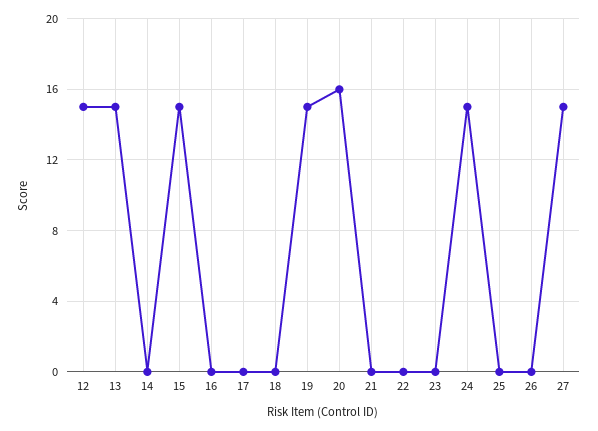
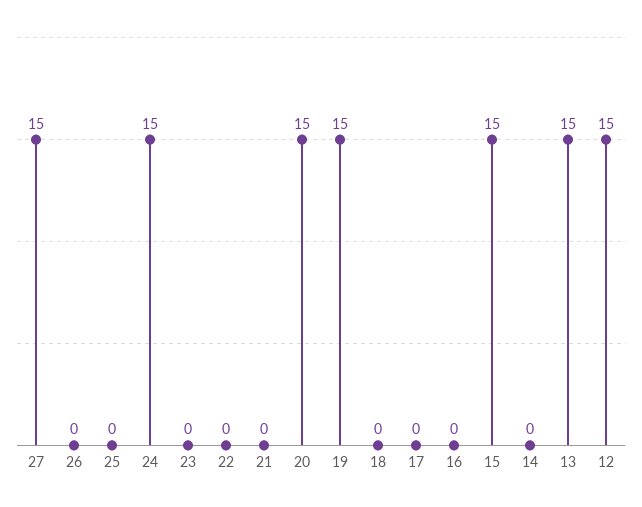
  {
    "12": 15,
    "13": 15,
    "14": 0,
    "15": 15,
    "16": 0,
    "17": 0,
    "18": 0,
    "19": 15,
-   "20": 16,
+   "20": 15,
    "21": 0,
    "22": 0,
    "23": 0,
    "24": 15,
    "25": 0,
    "26": 0,
    "27": 15
  }

